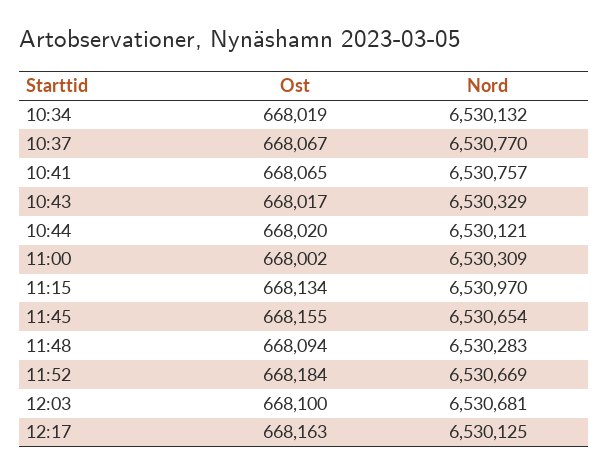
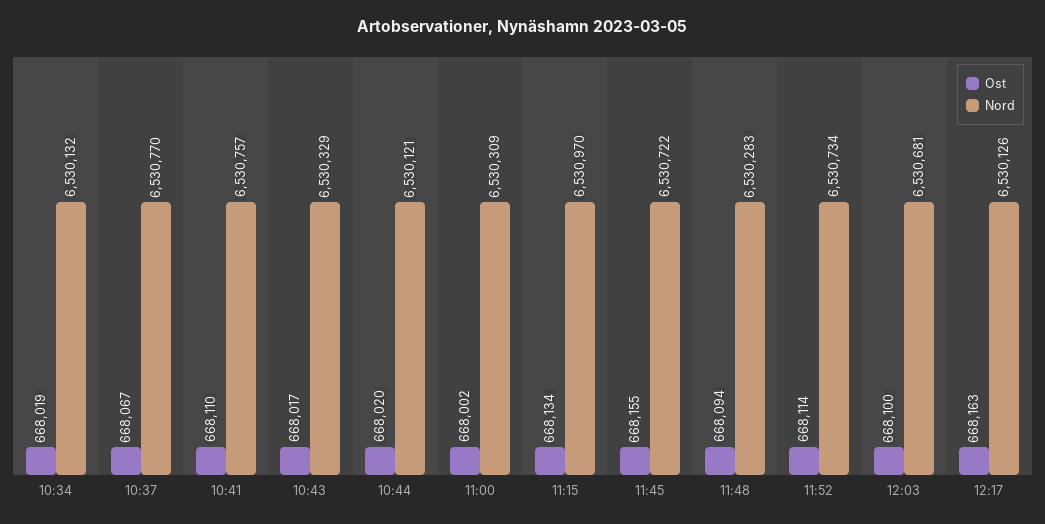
  {
    "Ost": {
      "10:34": 668019,
      "10:37": 668067,
-     "10:41": 668065,
+     "10:41": 668110,
      "10:43": 668017,
      "10:44": 668020,
      "11:00": 668002,
      "11:15": 668134,
      "11:45": 668155,
      "11:48": 668094,
-     "11:52": 668184,
+     "11:52": 668114,
      "12:03": 668100,
      "12:17": 668163
    },
    "Nord": {
      "10:34": 6530132,
      "10:37": 6530770,
      "10:41": 6530757,
      "10:43": 6530329,
      "10:44": 6530121,
      "11:00": 6530309,
      "11:15": 6530970,
-     "11:45": 6530654,
+     "11:45": 6530722,
      "11:48": 6530283,
-     "11:52": 6530669,
+     "11:52": 6530734,
      "12:03": 6530681,
-     "12:17": 6530125
+     "12:17": 6530126
    }
  }

